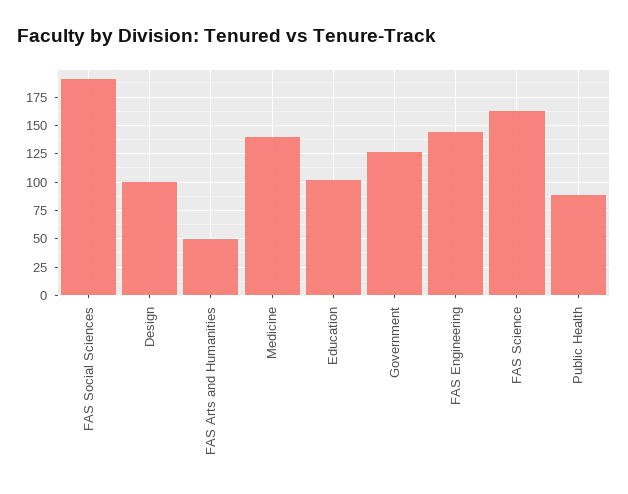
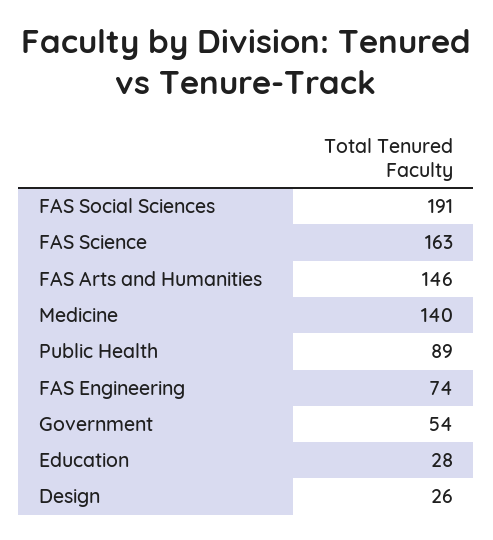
  {
    "FAS Social Sciences": 191,
-   "Design": 100,
+   "Design": 26,
-   "FAS Arts and Humanities": 50,
+   "FAS Arts and Humanities": 146,
    "Medicine": 140,
-   "Education": 100,
+   "Education": 28,
-   "Government": 125,
+   "Government": 54,
-   "FAS Engineering": 150,
+   "FAS Engineering": 74,
    "FAS Science": 163,
    "Public Health": 89
  }

